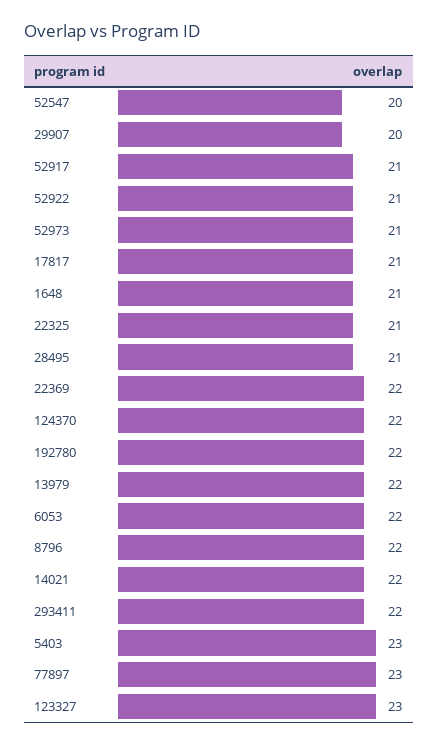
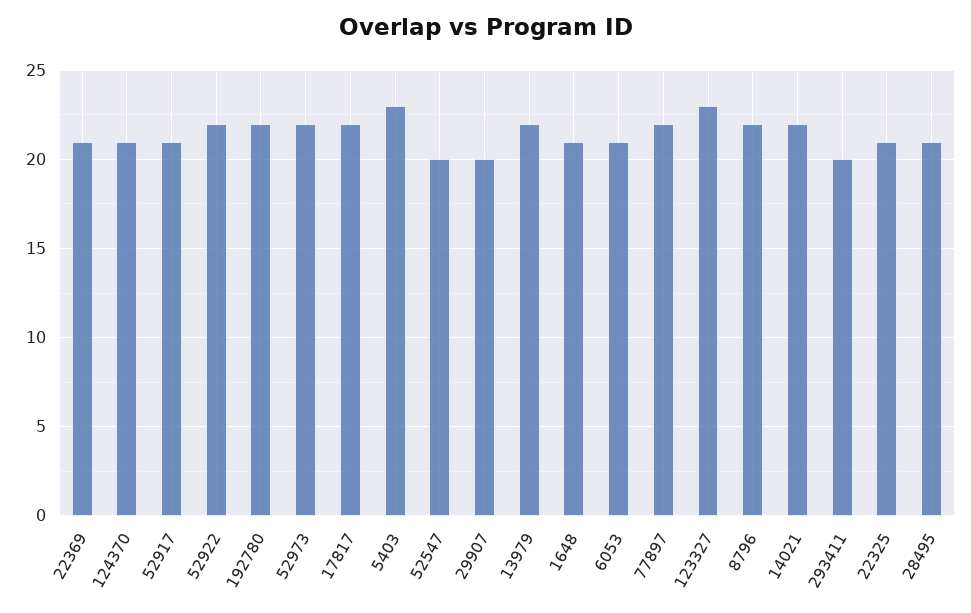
  {
    "52547": 20,
    "29907": 20,
    "52917": 21,
-   "52922": 21,
+   "52922": 22,
-   "52973": 21,
+   "52973": 22,
-   "17817": 21,
+   "17817": 22,
    "1648": 21,
    "22325": 21,
    "28495": 21,
-   "22369": 22,
+   "22369": 21,
-   "124370": 22,
+   "124370": 21,
    "192780": 22,
    "13979": 22,
-   "6053": 22,
+   "6053": 21,
    "8796": 22,
    "14021": 22,
-   "293411": 22,
+   "293411": 20,
    "5403": 23,
-   "77897": 23,
+   "77897": 22,
    "123327": 23
  }

